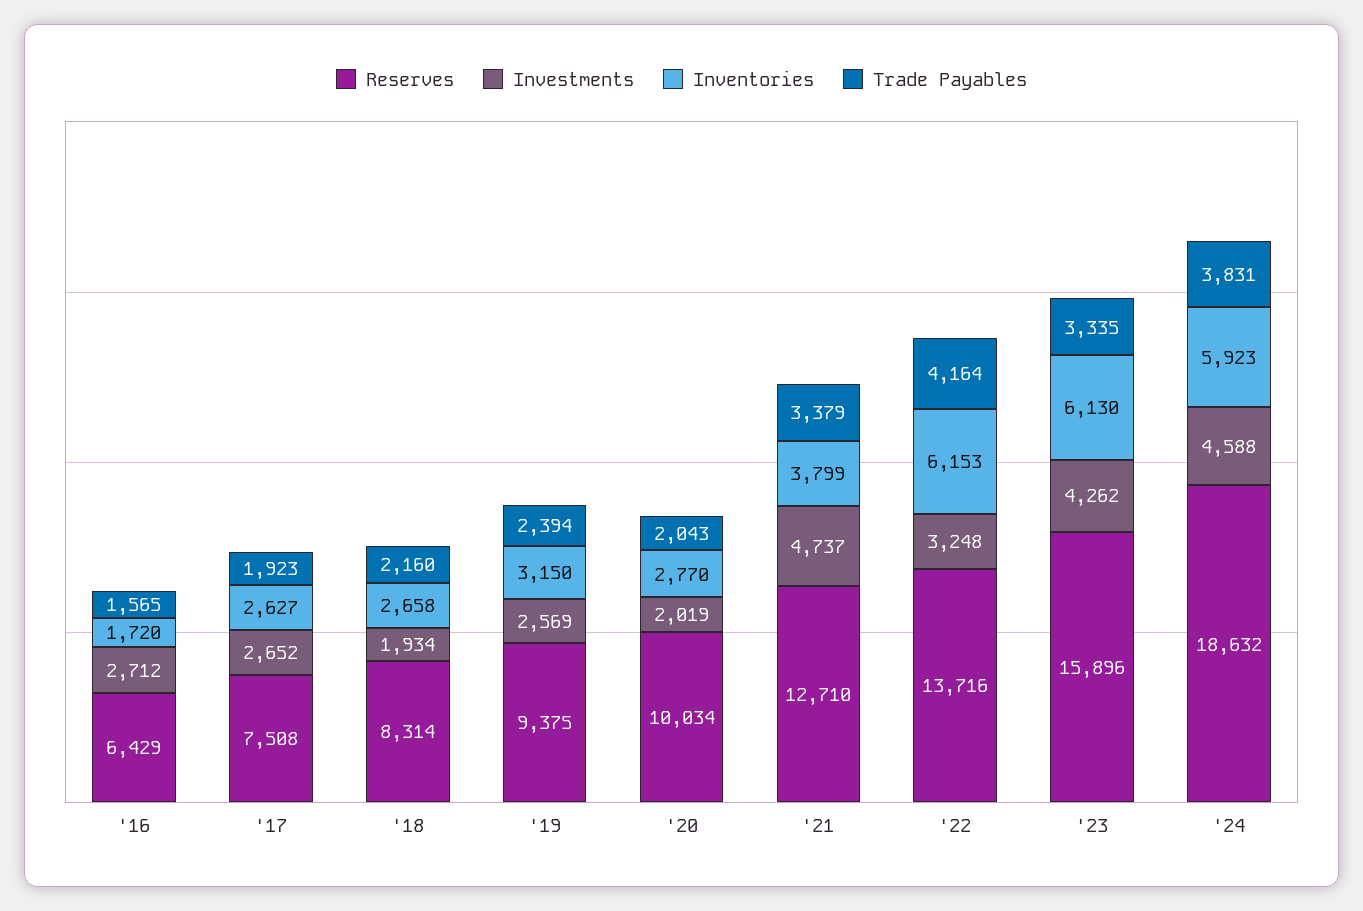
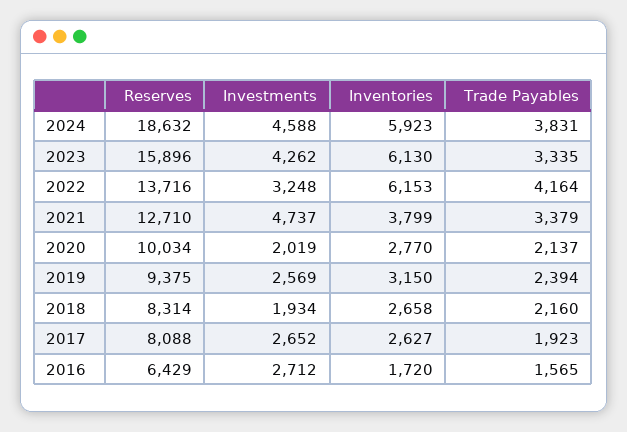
  {
    "Reserves": {
      "'16": 6429,
-     "'17": 7508,
+     "'17": 8088,
      "'18": 8314,
      "'19": 9375,
      "'20": 10034,
      "'21": 12710,
      "'22": 13716,
      "'23": 15896,
      "'24": 18632
    },
    "Investments": {
      "'16": 2712,
      "'17": 2652,
      "'18": 1934,
      "'19": 2569,
      "'20": 2019,
      "'21": 4737,
      "'22": 3248,
      "'23": 4262,
      "'24": 4588
    },
    "Inventories": {
      "'16": 1720,
      "'17": 2627,
      "'18": 2658,
      "'19": 3150,
      "'20": 2770,
      "'21": 3799,
      "'22": 6153,
      "'23": 6130,
      "'24": 5923
    },
    "Trade Payables": {
      "'16": 1565,
      "'17": 1923,
      "'18": 2160,
      "'19": 2394,
-     "'20": 2043,
+     "'20": 2137,
      "'21": 3379,
      "'22": 4164,
      "'23": 3335,
      "'24": 3831
    }
  }

